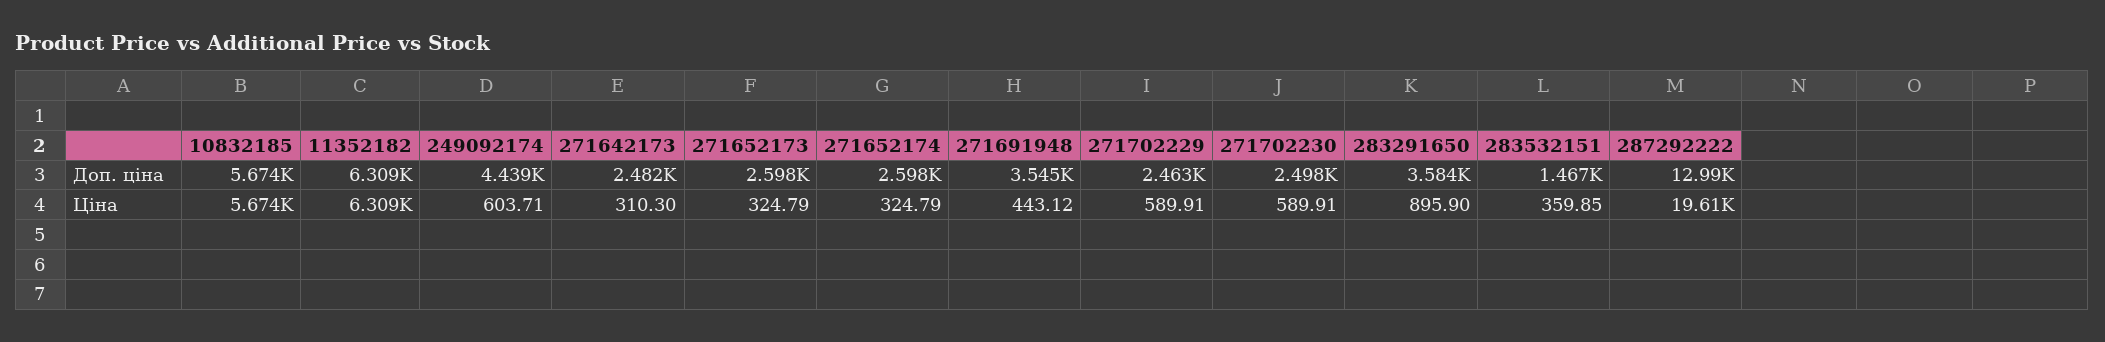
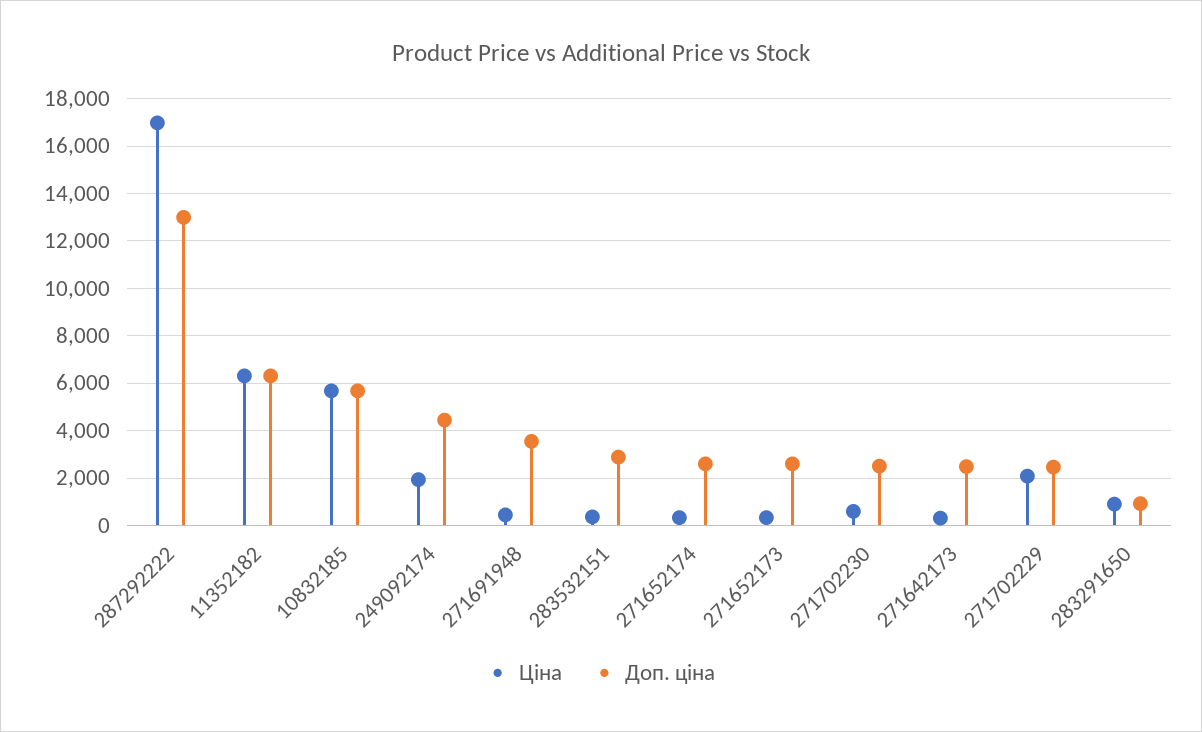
  {
    "Доп. ціна": {
      "10832185": 5674,
      "11352182": 6309,
      "249092174": 4439,
      "271642173": 2482,
      "271652173": 2598,
      "271652174": 2598,
      "271691948": 3545,
      "271702229": 2463,
      "271702230": 2498,
-     "283291650": 3584,
+     "283291650": 1000,
-     "283532151": 1467,
+     "283532151": 3000,
      "287292222": 12990
    },
    "Ціна": {
      "10832185": 5674,
      "11352182": 6309,
-     "249092174": 603.71,
+     "249092174": 2000,
      "271642173": 310.3,
      "271652173": 324.79,
      "271652174": 324.79,
      "271691948": 443.12,
-     "271702229": 589.91,
+     "271702229": 2000,
      "271702230": 589.91,
      "283291650": 895.9,
      "283532151": 359.85,
-     "287292222": 19610
+     "287292222": 17000
    }
  }

